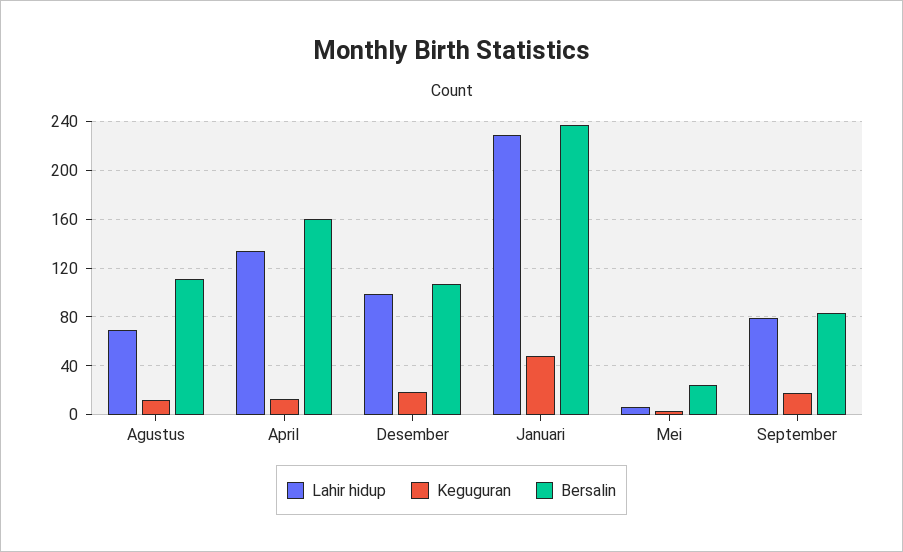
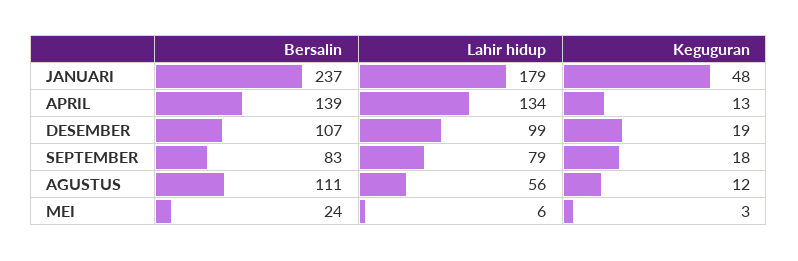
  {
    "Lahir hidup": {
-     "Agustus": 70,
+     "Agustus": 56,
      "April": 134,
      "Desember": 99,
-     "Januari": 230,
+     "Januari": 179,
      "Mei": 6,
      "September": 79
    },
    "Keguguran": {
      "Agustus": 12,
      "April": 13,
      "Desember": 19,
      "Januari": 48,
      "Mei": 3,
      "September": 18
    },
    "Bersalin": {
      "Agustus": 111,
-     "April": 160,
+     "April": 139,
      "Desember": 107,
      "Januari": 237,
      "Mei": 24,
      "September": 83
    }
  }

